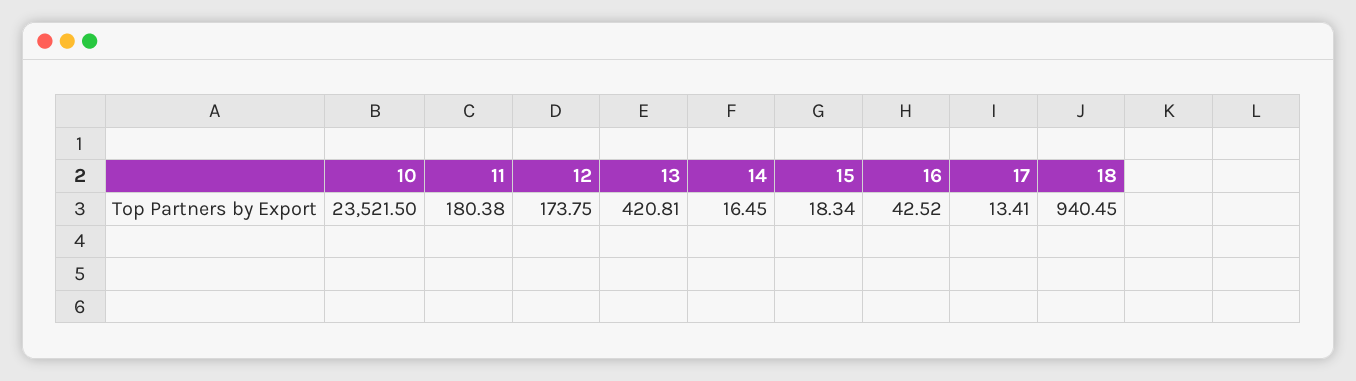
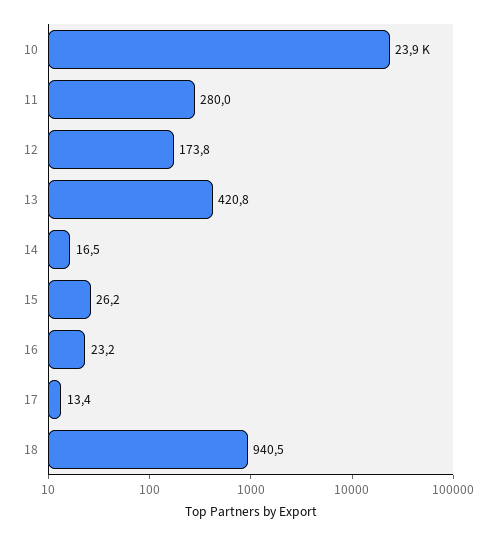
  {
-   "10": 23521.5,
+   "10": 23900,
-   "11": 180.38,
+   "11": 280,
    "12": 173.75,
    "13": 420.81,
    "14": 16.45,
-   "15": 18.34,
+   "15": 26.2,
-   "16": 42.52,
+   "16": 23.2,
    "17": 13.41,
    "18": 940.45
  }

